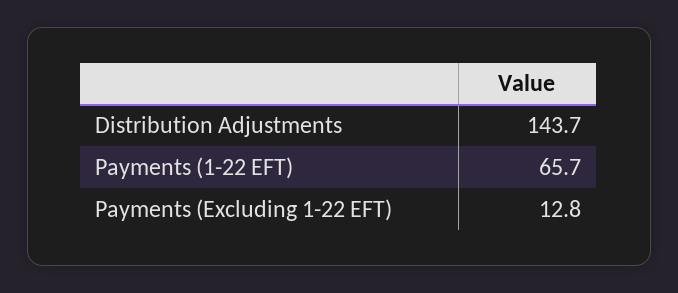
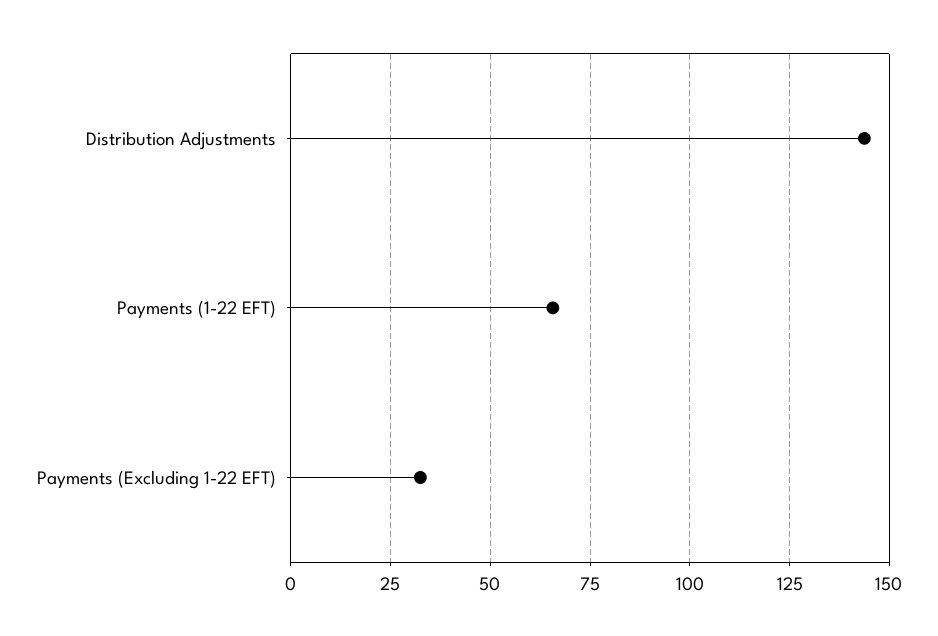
  {
    "Distribution Adjustments": 143.7,
    "Payments (1-22 EFT)": 65.7,
-   "Payments (Excluding 1-22 EFT)": 12.8
+   "Payments (Excluding 1-22 EFT)": 32.5
  }

